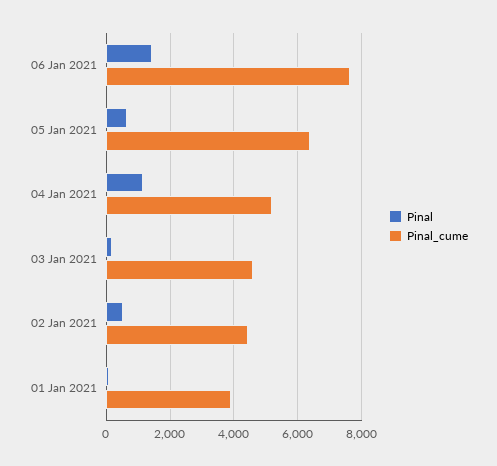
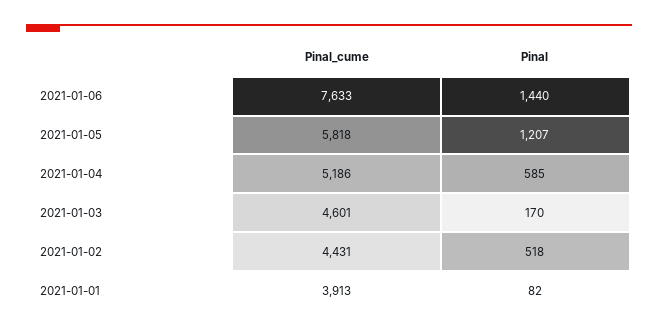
  {
    "Pinal": {
      "06 Jan 2021": 1440,
-     "05 Jan 2021": 600,
+     "05 Jan 2021": 1207,
-     "04 Jan 2021": 1200,
+     "04 Jan 2021": 585,
      "03 Jan 2021": 170,
      "02 Jan 2021": 518,
      "01 Jan 2021": 82
    },
    "Pinal_cume": {
      "06 Jan 2021": 7633,
-     "05 Jan 2021": 6400,
+     "05 Jan 2021": 5818,
      "04 Jan 2021": 5186,
      "03 Jan 2021": 4601,
      "02 Jan 2021": 4431,
      "01 Jan 2021": 3913
    }
  }

